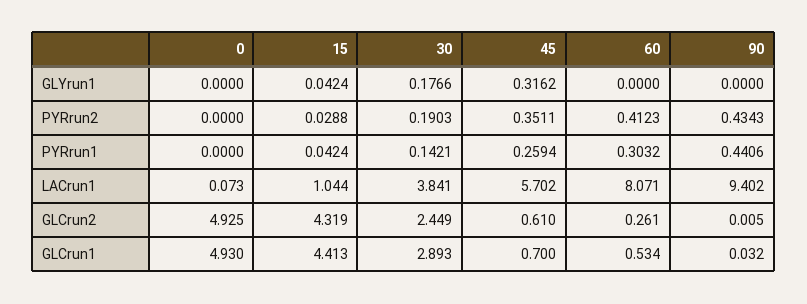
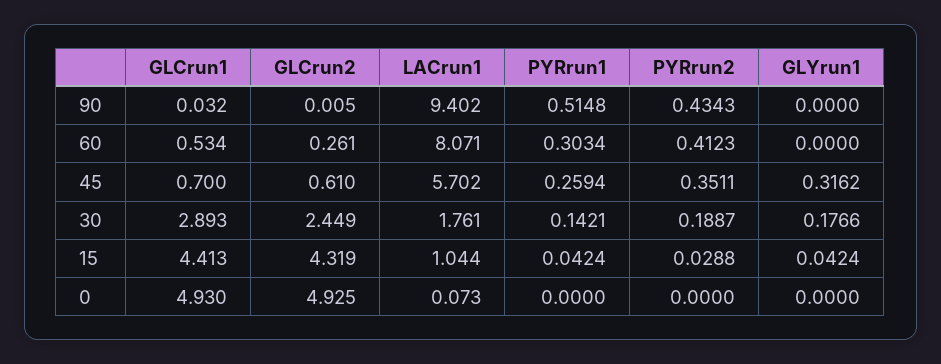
  {
    "0": {
      "GLYrun1": 0,
      "PYRrun2": 0,
      "PYRrun1": 0,
      "LACrun1": 0.073,
      "GLCrun2": 4.925,
      "GLCrun1": 4.93
    },
    "15": {
      "GLYrun1": 0.0424,
      "PYRrun2": 0.0288,
      "PYRrun1": 0.0424,
      "LACrun1": 1.044,
      "GLCrun2": 4.319,
      "GLCrun1": 4.413
    },
    "30": {
      "GLYrun1": 0.1766,
-     "PYRrun2": 0.1903,
+     "PYRrun2": 0.1887,
      "PYRrun1": 0.1421,
-     "LACrun1": 3.841,
+     "LACrun1": 1.761,
      "GLCrun2": 2.449,
      "GLCrun1": 2.893
    },
    "45": {
      "GLYrun1": 0.3162,
      "PYRrun2": 0.3511,
      "PYRrun1": 0.2594,
      "LACrun1": 5.702,
      "GLCrun2": 0.61,
      "GLCrun1": 0.7
    },
    "60": {
      "GLYrun1": 0,
      "PYRrun2": 0.4123,
-     "PYRrun1": 0.3032,
+     "PYRrun1": 0.3034,
      "LACrun1": 8.071,
      "GLCrun2": 0.261,
      "GLCrun1": 0.534
    },
    "90": {
      "GLYrun1": 0,
      "PYRrun2": 0.4343,
-     "PYRrun1": 0.4406,
+     "PYRrun1": 0.5148,
      "LACrun1": 9.402,
      "GLCrun2": 0.005,
      "GLCrun1": 0.032
    }
  }

